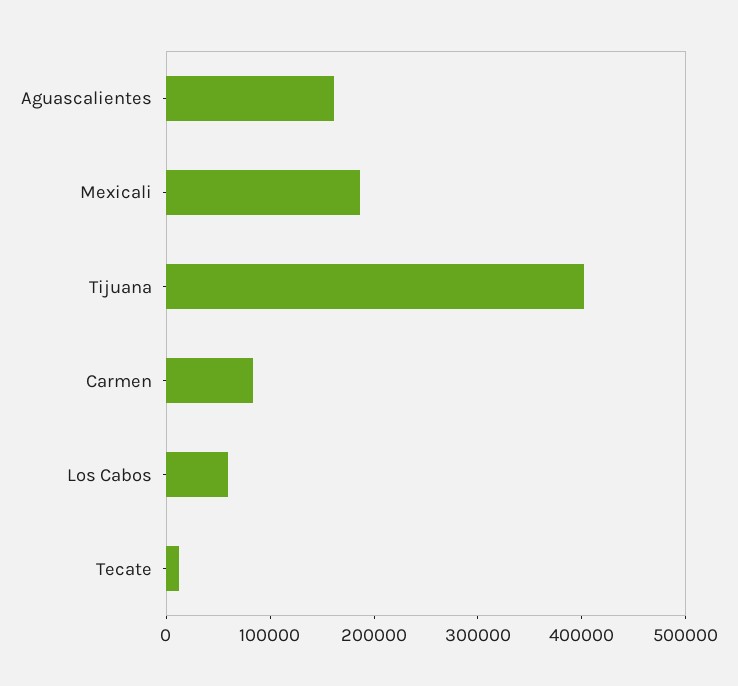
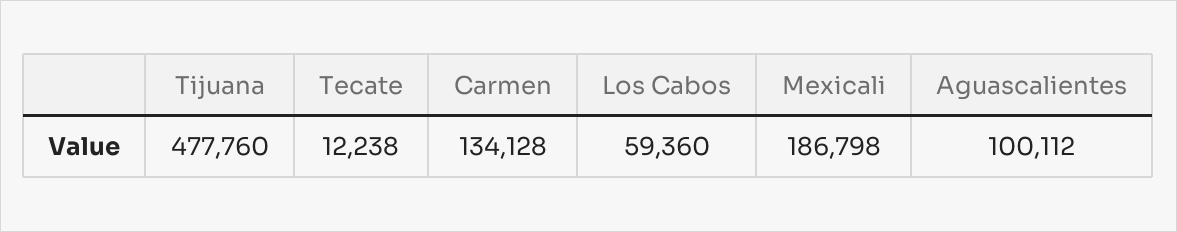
  {
-   "Aguascalientes": 160000,
+   "Aguascalientes": 100112,
    "Mexicali": 186798,
-   "Tijuana": 400000,
+   "Tijuana": 477760,
-   "Carmen": 80000,
+   "Carmen": 134128,
    "Los Cabos": 59360,
    "Tecate": 12238
  }

